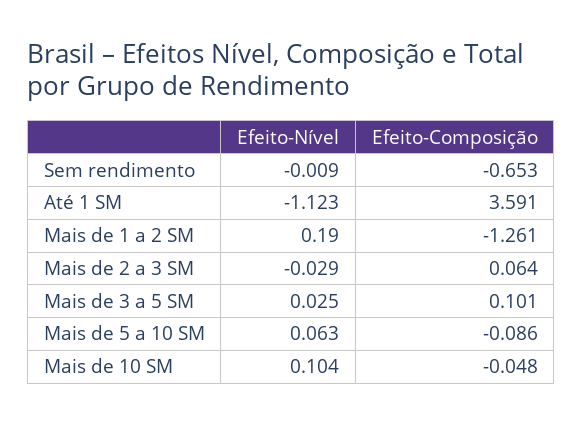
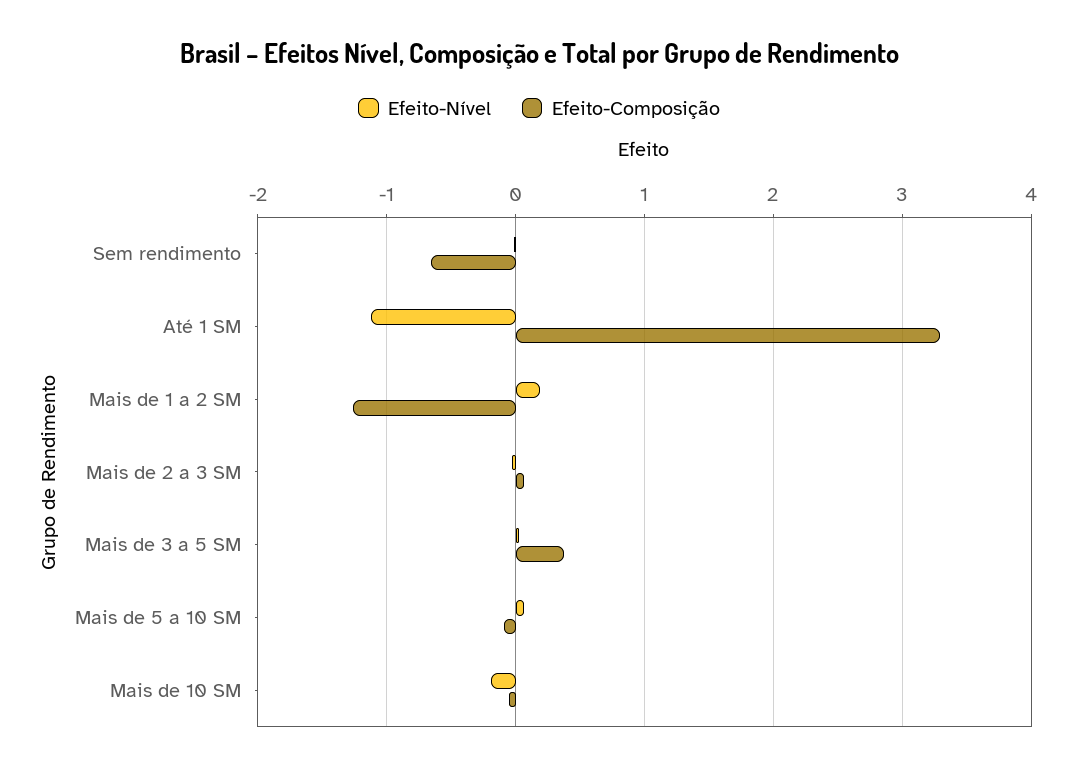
  {
    "Efeito-Nível": {
      "Sem rendimento": -0.009,
      "Até 1 SM": -1.123,
      "Mais de 1 a 2 SM": 0.19,
      "Mais de 2 a 3 SM": -0.029,
      "Mais de 3 a 5 SM": 0.025,
      "Mais de 5 a 10 SM": 0.063,
-     "Mais de 10 SM": 0.104
+     "Mais de 10 SM": -0.2
    },
    "Efeito-Composição": {
      "Sem rendimento": -0.653,
-     "Até 1 SM": 3.591,
+     "Até 1 SM": 3.3,
      "Mais de 1 a 2 SM": -1.261,
      "Mais de 2 a 3 SM": 0.064,
-     "Mais de 3 a 5 SM": 0.101,
+     "Mais de 3 a 5 SM": 0.4,
      "Mais de 5 a 10 SM": -0.086,
      "Mais de 10 SM": -0.048
    }
  }

